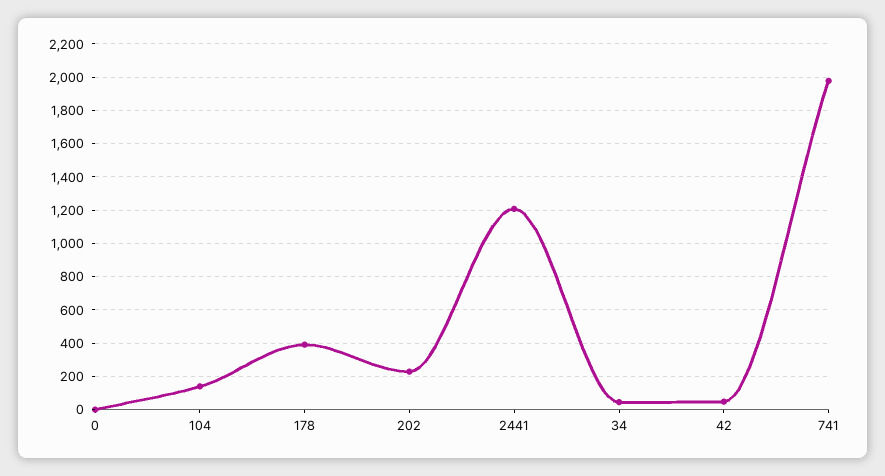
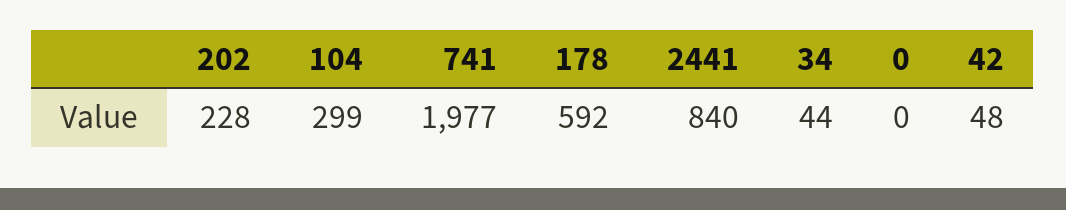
  {
    "0": 0,
-   "104": 150,
+   "104": 299,
-   "178": 400,
+   "178": 592,
    "202": 228,
-   "2441": 1200,
+   "2441": 840,
    "34": 44,
    "42": 48,
    "741": 1977
  }

